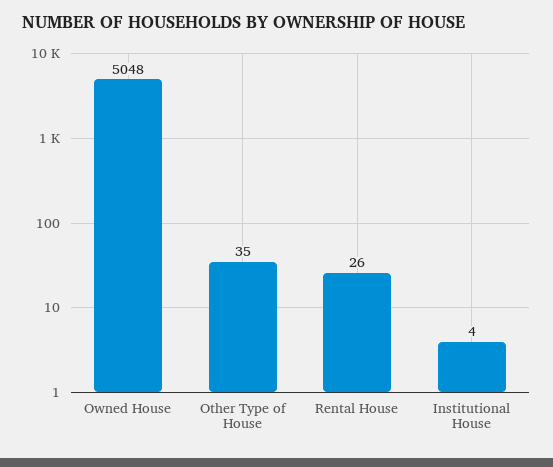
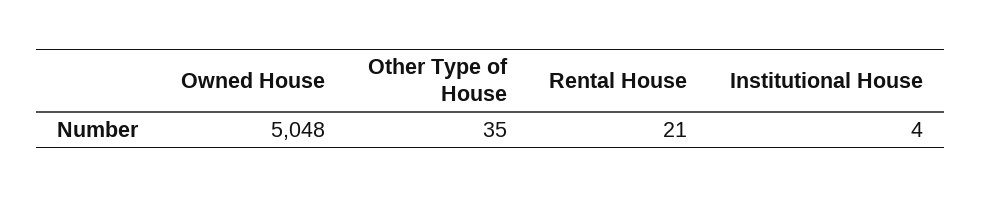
  {
    "Owned House": 5048,
    "Other Type of House": 35,
-   "Rental House": 26,
+   "Rental House": 21,
    "Institutional House": 4
  }

